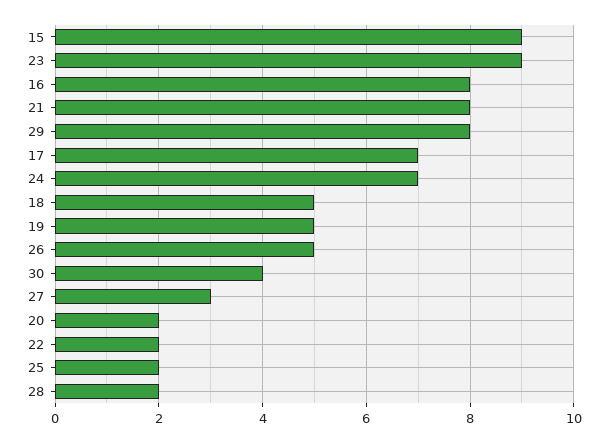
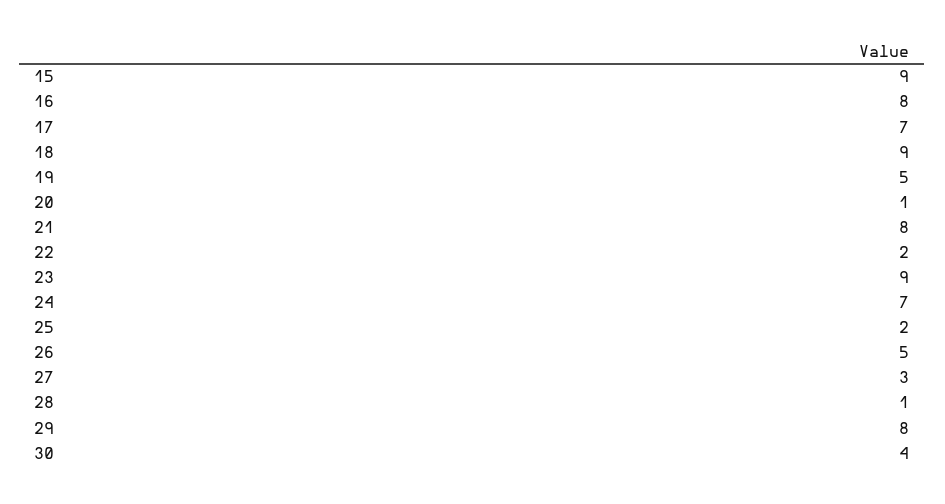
  {
    "15": 9,
    "23": 9,
    "16": 8,
    "21": 8,
    "29": 8,
    "17": 7,
    "24": 7,
-   "18": 5,
+   "18": 9,
    "19": 5,
    "26": 5,
    "30": 4,
    "27": 3,
-   "20": 2,
+   "20": 1,
    "22": 2,
    "25": 2,
-   "28": 2
+   "28": 1
  }

